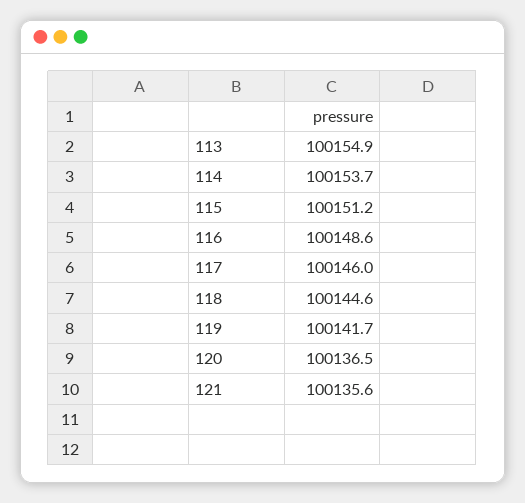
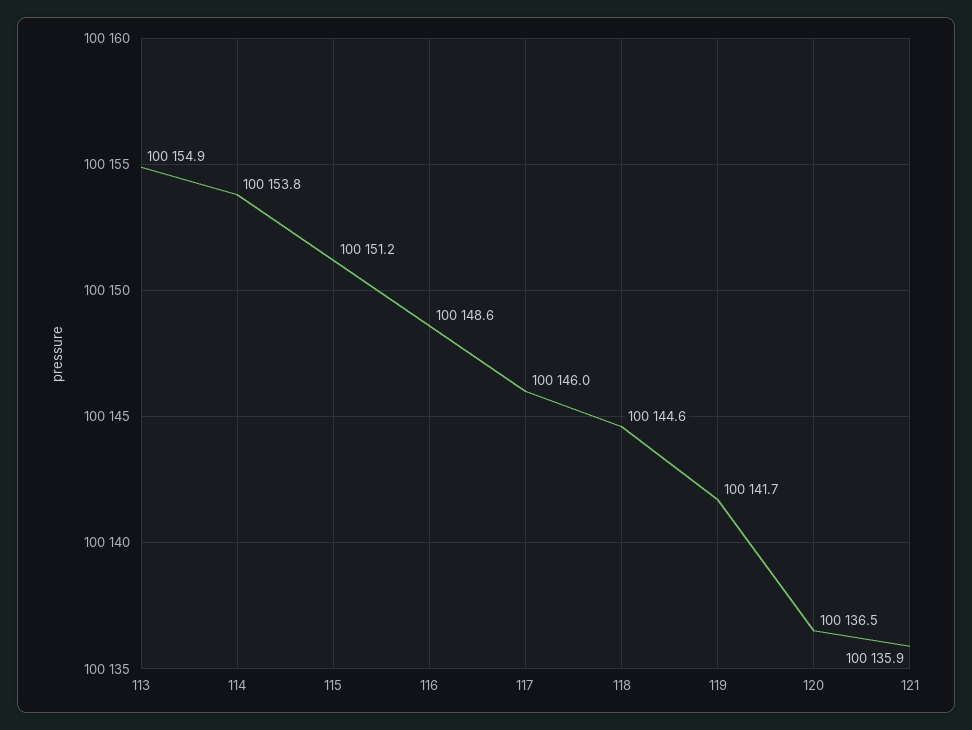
  {
    "113": 100154.9,
-   "114": 100153.7,
+   "114": 100153.8,
    "115": 100151.2,
    "116": 100148.6,
    "117": 100146,
    "118": 100144.6,
    "119": 100141.7,
    "120": 100136.5,
-   "121": 100135.6
+   "121": 100135.9
  }

